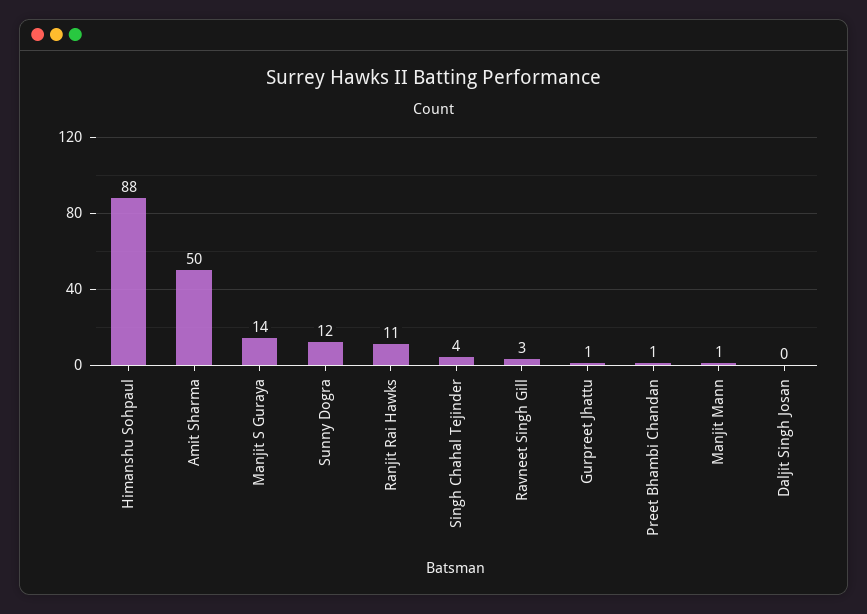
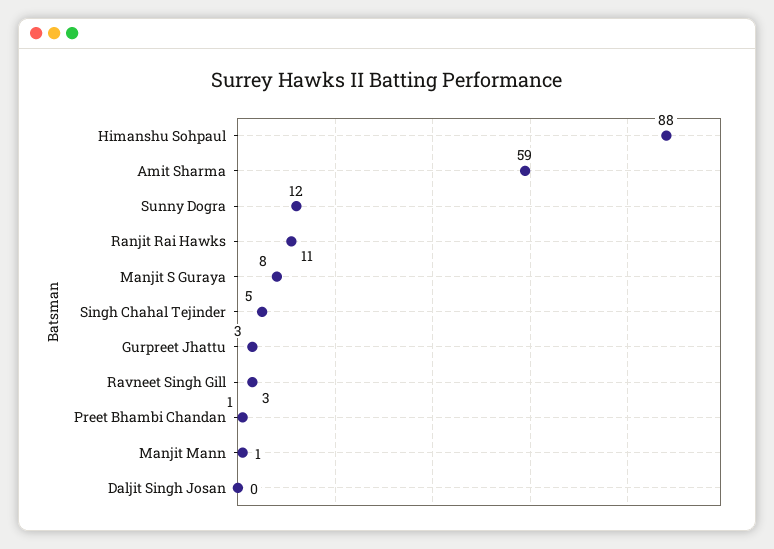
  {
    "Himanshu Sohpaul": 88,
-   "Amit Sharma": 50,
+   "Amit Sharma": 59,
-   "Manjit S Guraya": 14,
+   "Manjit S Guraya": 8,
    "Sunny Dogra": 12,
    "Ranjit Rai Hawks": 11,
-   "Singh Chahal Tejinder": 4,
+   "Singh Chahal Tejinder": 5,
    "Ravneet Singh Gill": 3,
-   "Gurpreet Jhattu": 1,
+   "Gurpreet Jhattu": 3,
    "Preet Bhambi Chandan": 1,
    "Manjit Mann": 1,
    "Daljit Singh Josan": 0
  }

